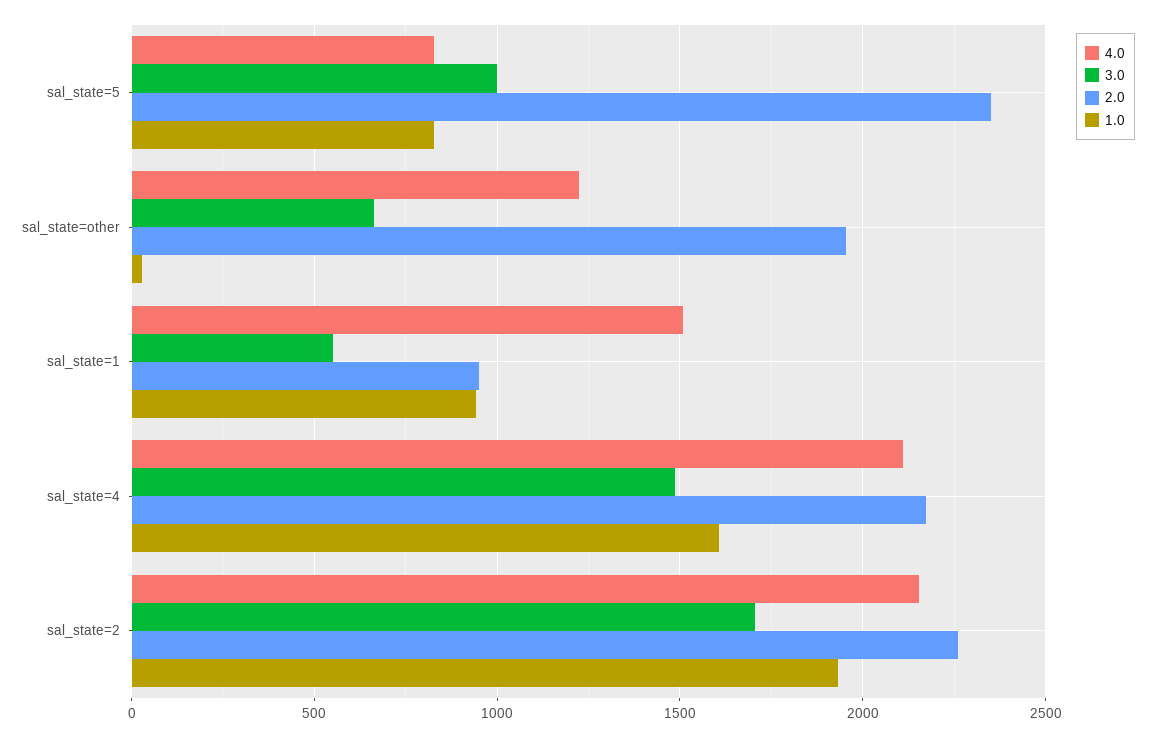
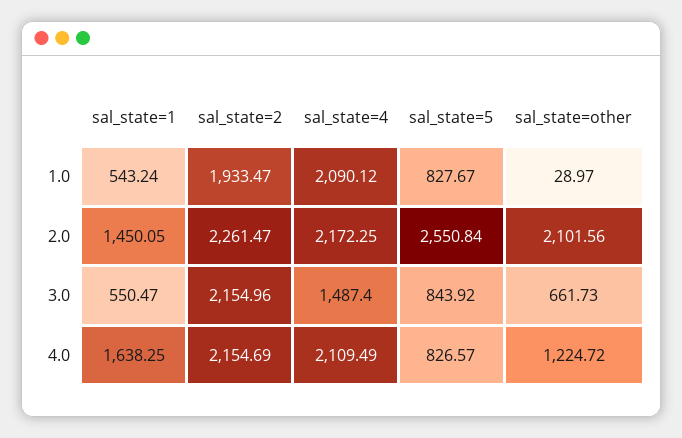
  {
    "4.0": {
      "sal_state=5": 826.57,
      "sal_state=other": 1224.72,
-     "sal_state=1": 1500,
+     "sal_state=1": 1638.25,
      "sal_state=4": 2109.49,
      "sal_state=2": 2154.69
    },
    "3.0": {
-     "sal_state=5": 1000,
+     "sal_state=5": 843.92,
      "sal_state=other": 661.73,
      "sal_state=1": 550.47,
      "sal_state=4": 1487.4,
-     "sal_state=2": 1700
+     "sal_state=2": 2154.96
    },
    "2.0": {
-     "sal_state=5": 2350,
+     "sal_state=5": 2550.84,
-     "sal_state=other": 1950,
+     "sal_state=other": 2101.56,
-     "sal_state=1": 950,
+     "sal_state=1": 1450.05,
      "sal_state=4": 2172.25,
      "sal_state=2": 2261.47
    },
    "1.0": {
      "sal_state=5": 827.67,
      "sal_state=other": 28.97,
-     "sal_state=1": 950,
+     "sal_state=1": 543.24,
-     "sal_state=4": 1600,
+     "sal_state=4": 2090.12,
      "sal_state=2": 1933.47
    }
  }

